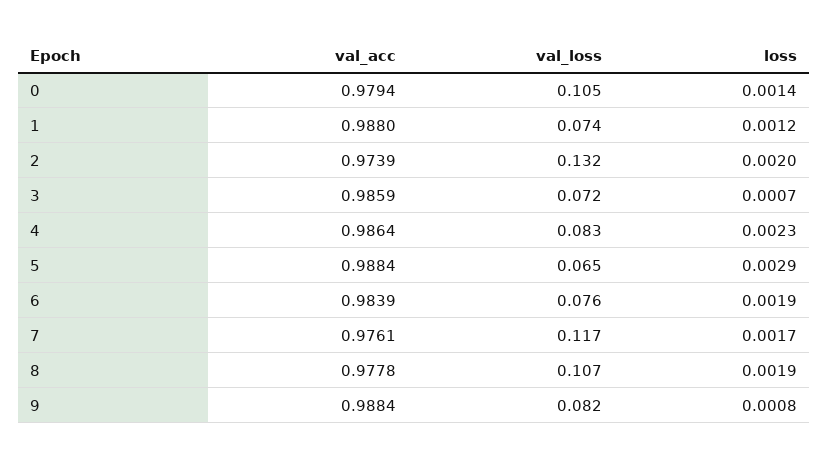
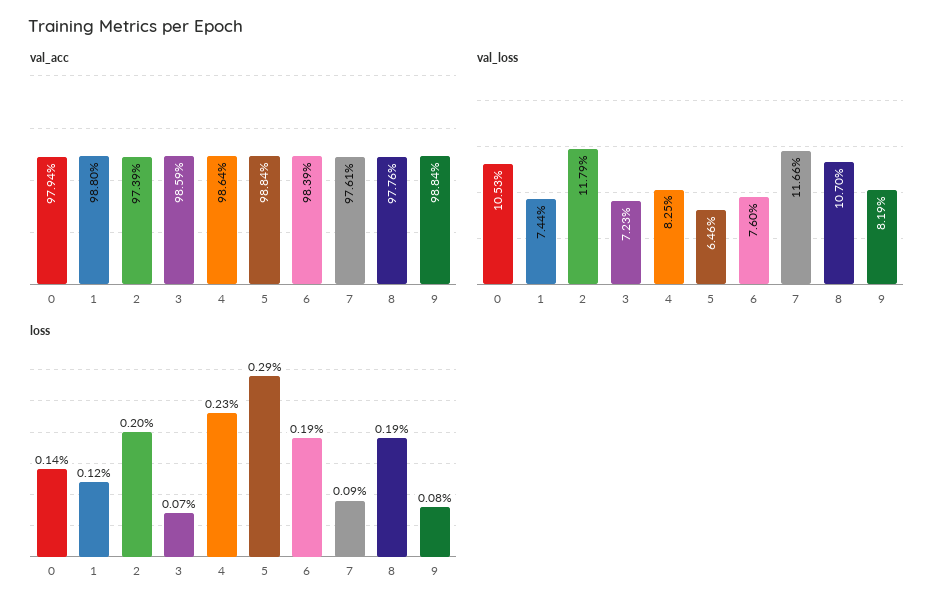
  {
    "val_acc": {
      "0": 0.9794,
      "1": 0.988,
      "2": 0.9739,
      "3": 0.9859,
      "4": 0.9864,
      "5": 0.9884,
      "6": 0.9839,
      "7": 0.9761,
-     "8": 0.9778,
+     "8": 0.9776,
      "9": 0.9884
    },
    "val_loss": {
      "0": 0.1053,
      "1": 0.0744,
-     "2": 0.132,
+     "2": 0.1179,
      "3": 0.0723,
      "4": 0.0825,
      "5": 0.0646,
      "6": 0.076,
      "7": 0.1166,
      "8": 0.107,
      "9": 0.0819
    },
    "loss": {
      "0": 0.0014,
      "1": 0.0012,
      "2": 0.002,
      "3": 0.0007,
      "4": 0.0023,
      "5": 0.0029,
      "6": 0.0019,
-     "7": 0.0017,
+     "7": 0.0009,
      "8": 0.0019,
      "9": 0.0008
    }
  }

